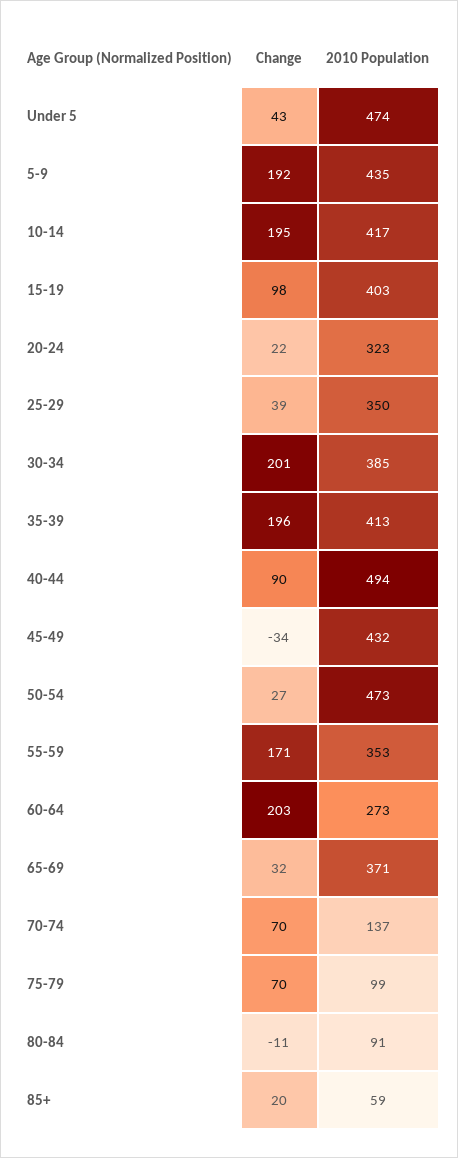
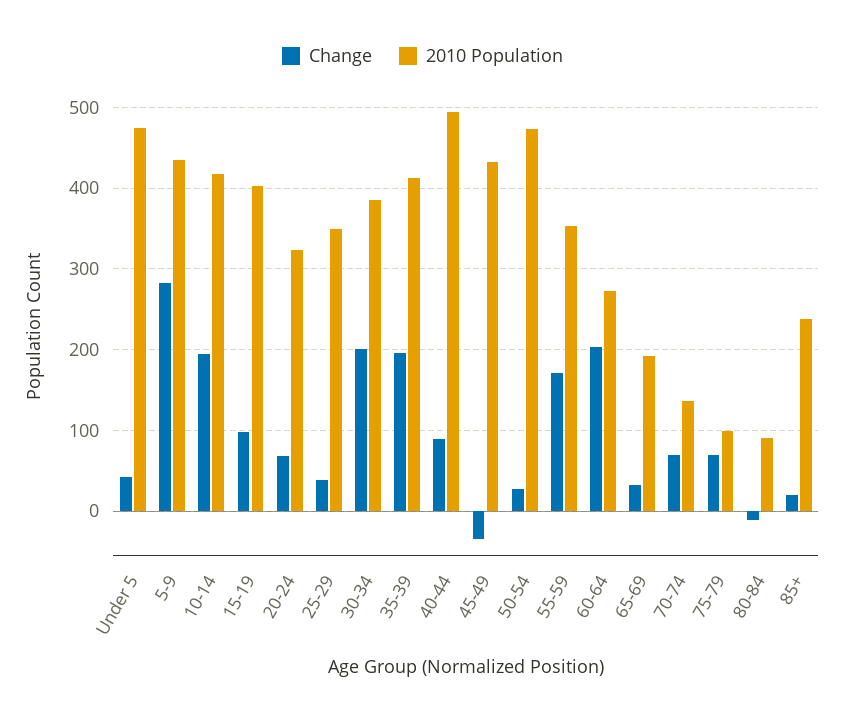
  {
    "Change": {
      "Under 5": 43,
-     "5-9": 192,
+     "5-9": 280,
      "10-14": 195,
      "15-19": 98,
-     "20-24": 22,
+     "20-24": 70,
      "25-29": 39,
      "30-34": 201,
      "35-39": 196,
      "40-44": 90,
      "45-49": -34,
      "50-54": 27,
      "55-59": 171,
      "60-64": 203,
      "65-69": 32,
      "70-74": 70,
      "75-79": 70,
      "80-84": -11,
      "85+": 20
    },
    "2010 Population": {
      "Under 5": 474,
      "5-9": 435,
      "10-14": 417,
      "15-19": 403,
      "20-24": 323,
      "25-29": 350,
      "30-34": 385,
      "35-39": 413,
      "40-44": 494,
      "45-49": 432,
      "50-54": 473,
      "55-59": 353,
      "60-64": 273,
-     "65-69": 371,
+     "65-69": 190,
      "70-74": 137,
      "75-79": 99,
      "80-84": 91,
-     "85+": 59
+     "85+": 240
    }
  }

